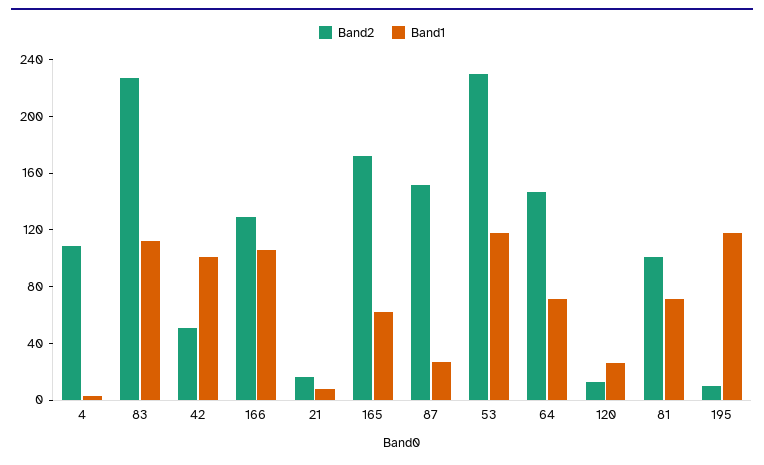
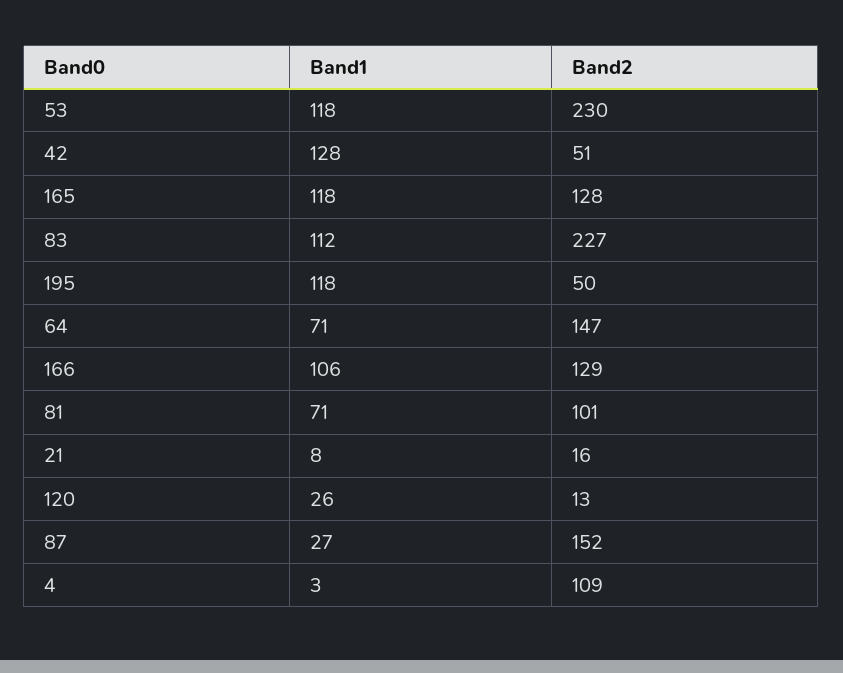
  {
    "Band2": {
      "4": 109,
      "83": 227,
      "42": 51,
      "166": 129,
      "21": 16,
-     "165": 170,
+     "165": 128,
      "87": 152,
      "53": 230,
      "64": 147,
      "120": 13,
      "81": 101,
-     "195": 10
+     "195": 50
    },
    "Band1": {
      "4": 3,
      "83": 112,
-     "42": 100,
+     "42": 128,
      "166": 106,
      "21": 8,
-     "165": 60,
+     "165": 118,
      "87": 27,
      "53": 118,
      "64": 71,
      "120": 26,
      "81": 71,
      "195": 118
    }
  }

